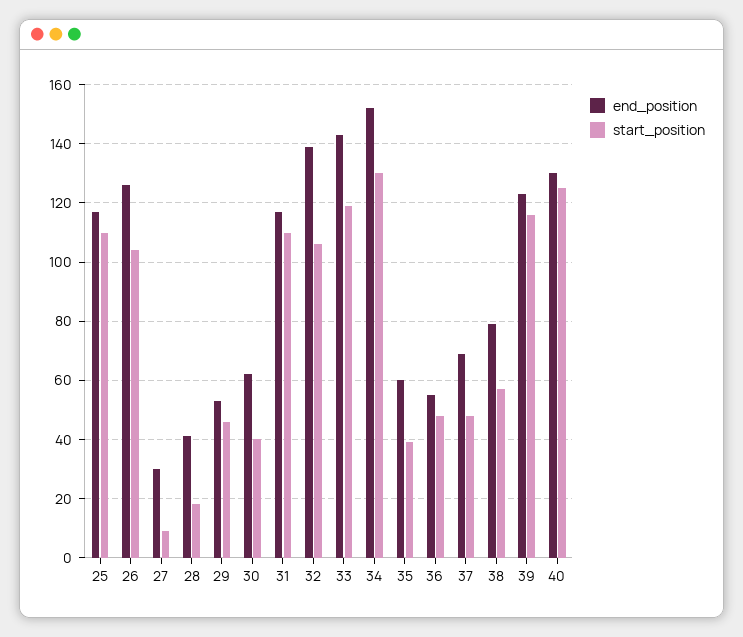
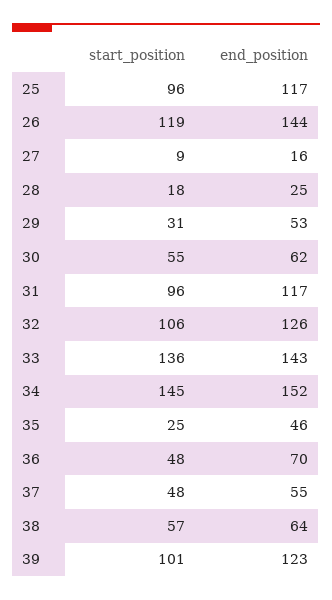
  {
    "end_position": {
      "25": 117,
-     "26": 125,
+     "26": 144,
-     "27": 30,
+     "27": 16,
-     "28": 40,
+     "28": 25,
      "29": 53,
      "30": 62,
      "31": 117,
-     "32": 140,
+     "32": 126,
      "33": 143,
      "34": 152,
-     "35": 60,
+     "35": 46,
-     "36": 55,
+     "36": 70,
-     "37": 70,
+     "37": 55,
-     "38": 80,
+     "38": 64,
-     "39": 123,
+     "39": 123
-     "40": 130
    },
    "start_position": {
-     "25": 110,
+     "25": 96,
-     "26": 105,
+     "26": 119,
      "27": 9,
      "28": 18,
-     "29": 45,
+     "29": 31,
-     "30": 40,
+     "30": 55,
-     "31": 110,
+     "31": 96,
      "32": 106,
-     "33": 120,
+     "33": 136,
-     "34": 130,
+     "34": 145,
-     "35": 40,
+     "35": 25,
      "36": 48,
      "37": 48,
      "38": 57,
-     "39": 115,
+     "39": 101
-     "40": 125
    }
  }

